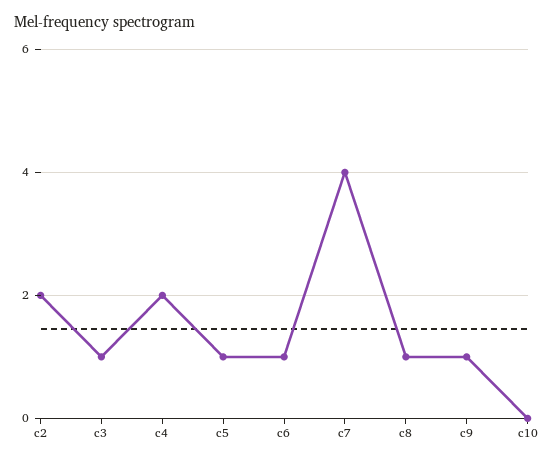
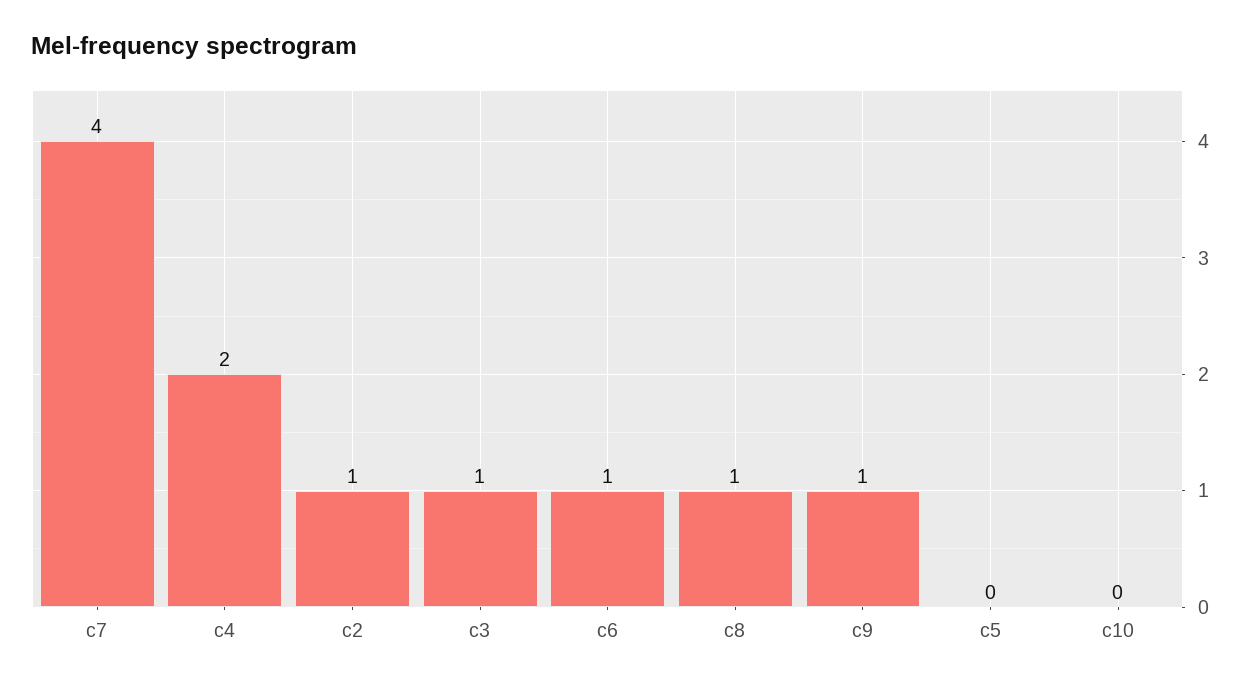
  {
-   "c2": 2,
+   "c2": 1,
    "c3": 1,
    "c4": 2,
-   "c5": 1,
+   "c5": 0,
    "c6": 1,
    "c7": 4,
    "c8": 1,
    "c9": 1,
    "c10": 0
  }

